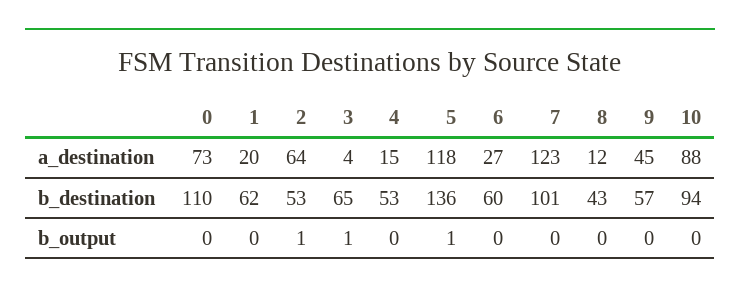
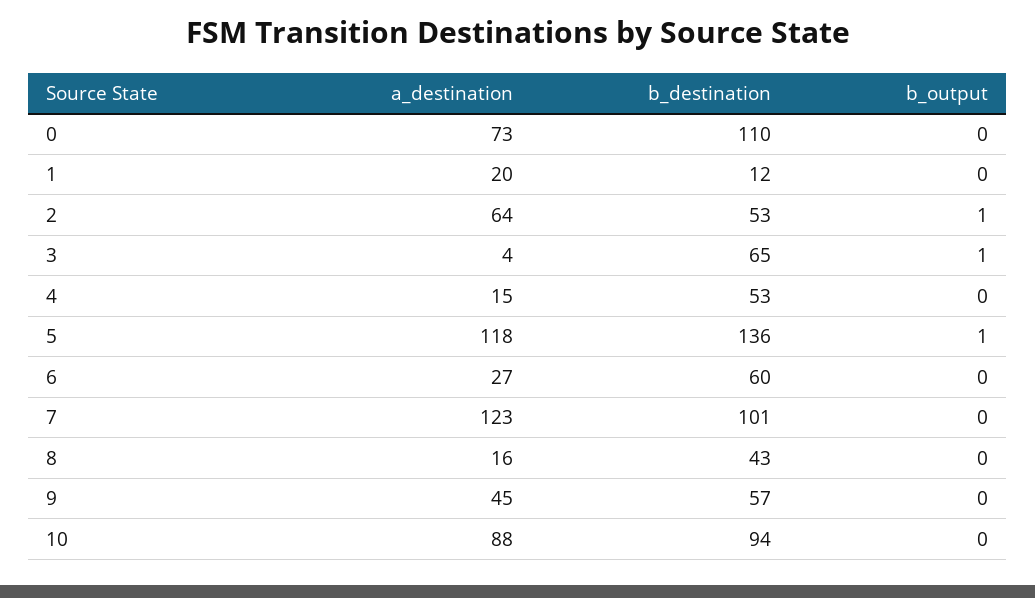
  {
    "0": {
      "a_destination": 73,
      "b_destination": 110,
      "b_output": 0
    },
    "1": {
      "a_destination": 20,
-     "b_destination": 62,
+     "b_destination": 12,
      "b_output": 0
    },
    "2": {
      "a_destination": 64,
      "b_destination": 53,
      "b_output": 1
    },
    "3": {
      "a_destination": 4,
      "b_destination": 65,
      "b_output": 1
    },
    "4": {
      "a_destination": 15,
      "b_destination": 53,
      "b_output": 0
    },
    "5": {
      "a_destination": 118,
      "b_destination": 136,
      "b_output": 1
    },
    "6": {
      "a_destination": 27,
      "b_destination": 60,
      "b_output": 0
    },
    "7": {
      "a_destination": 123,
      "b_destination": 101,
      "b_output": 0
    },
    "8": {
-     "a_destination": 12,
+     "a_destination": 16,
      "b_destination": 43,
      "b_output": 0
    },
    "9": {
      "a_destination": 45,
      "b_destination": 57,
      "b_output": 0
    },
    "10": {
      "a_destination": 88,
      "b_destination": 94,
      "b_output": 0
    }
  }

